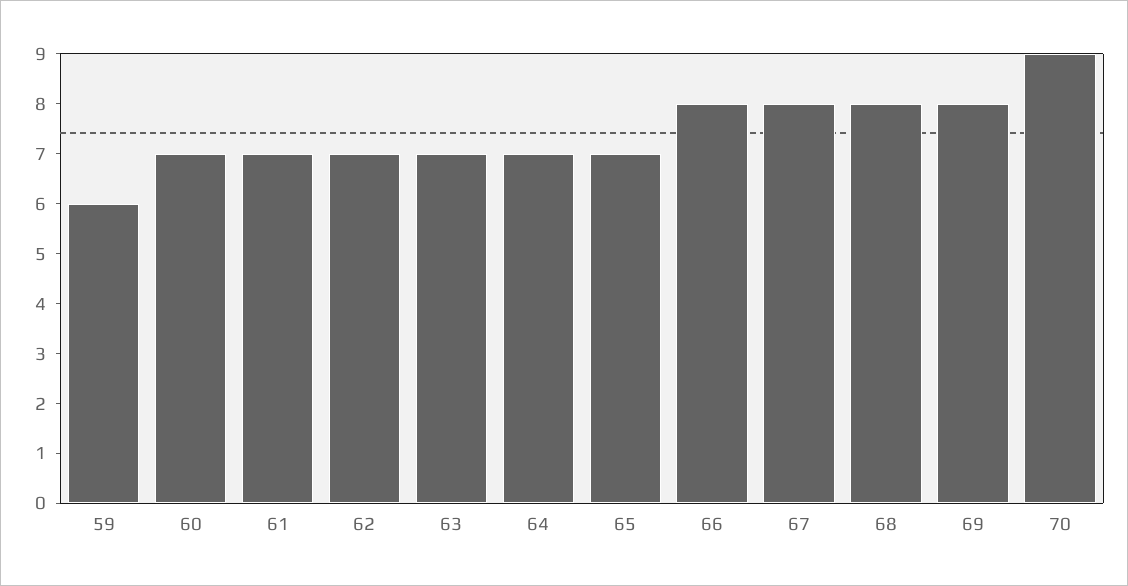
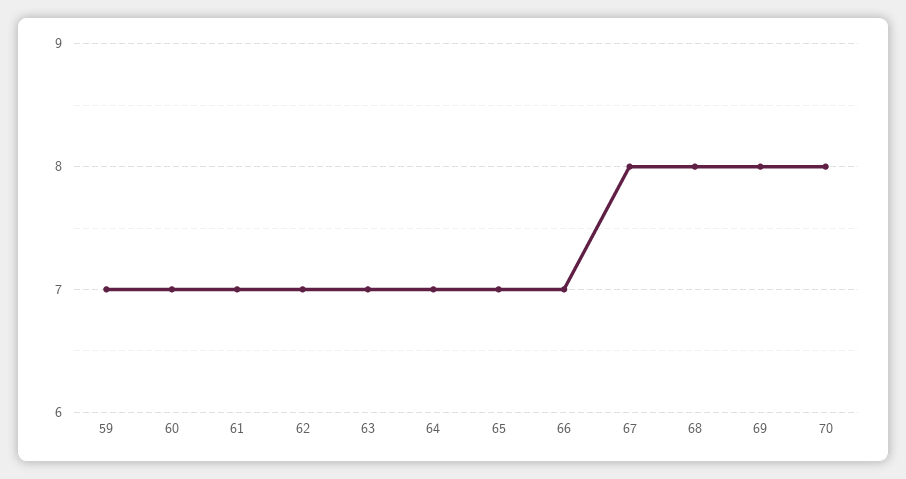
  {
-   "59": 6,
+   "59": 7,
    "60": 7,
    "61": 7,
    "62": 7,
    "63": 7,
    "64": 7,
    "65": 7,
-   "66": 8,
+   "66": 7,
    "67": 8,
    "68": 8,
    "69": 8,
-   "70": 9
+   "70": 8
  }

